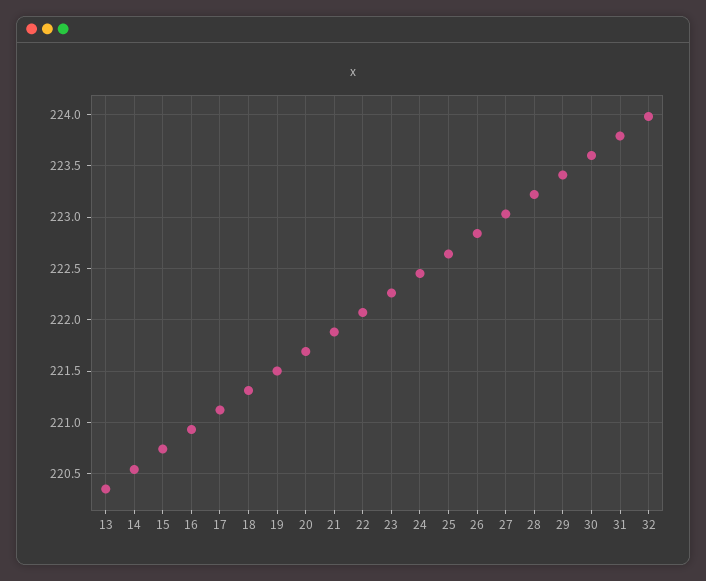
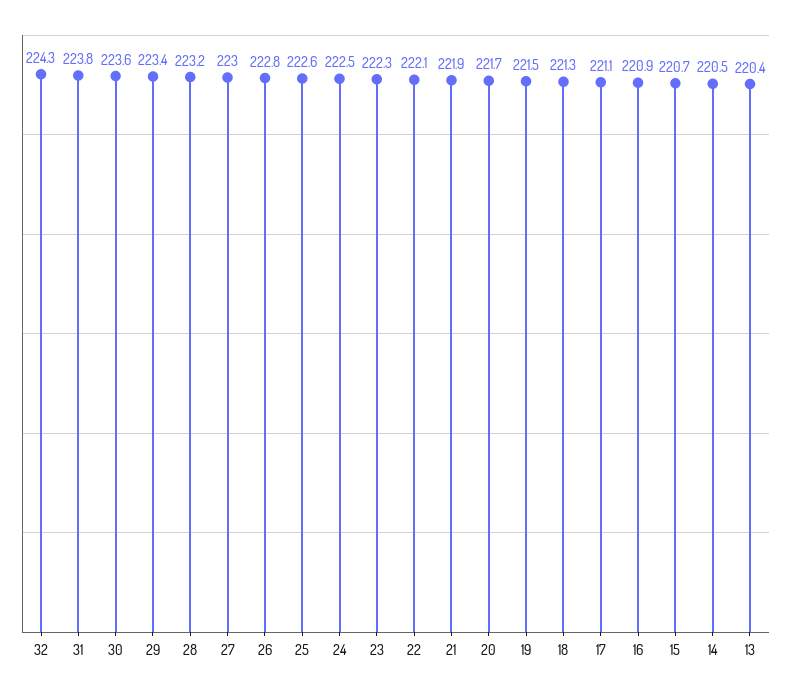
  {
    "13": 220.4,
    "14": 220.5,
    "15": 220.7,
    "16": 220.9,
    "17": 221.1,
    "18": 221.3,
    "19": 221.5,
    "20": 221.7,
    "21": 221.9,
    "22": 222.1,
    "23": 222.3,
    "24": 222.5,
    "25": 222.6,
    "26": 222.8,
    "27": 223,
    "28": 223.2,
    "29": 223.4,
    "30": 223.6,
    "31": 223.8,
-   "32": 224
+   "32": 224.3
  }

